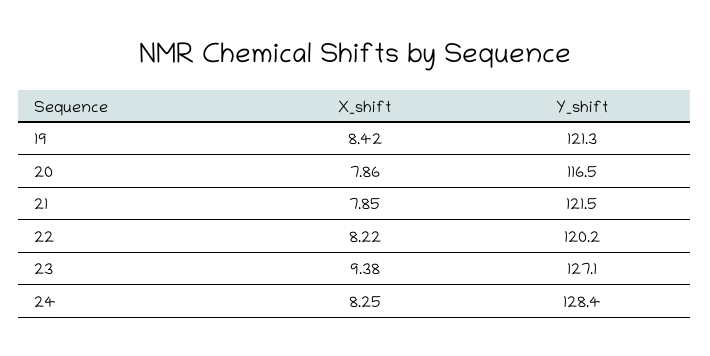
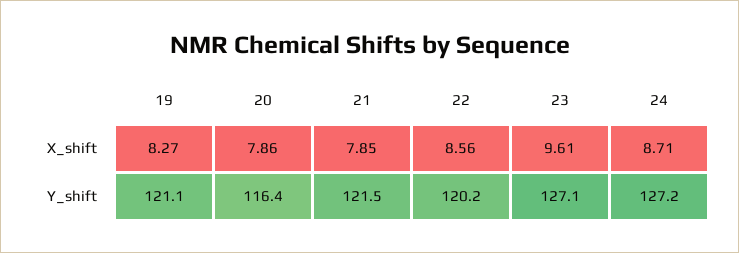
  {
    "X_shift": {
-     "19": 8.42,
+     "19": 8.27,
      "20": 7.86,
      "21": 7.85,
-     "22": 8.22,
+     "22": 8.56,
-     "23": 9.38,
+     "23": 9.61,
-     "24": 8.25
+     "24": 8.71
    },
    "Y_shift": {
-     "19": 121.3,
+     "19": 121.1,
-     "20": 116.5,
+     "20": 116.4,
      "21": 121.5,
      "22": 120.2,
      "23": 127.1,
-     "24": 128.4
+     "24": 127.2
    }
  }

